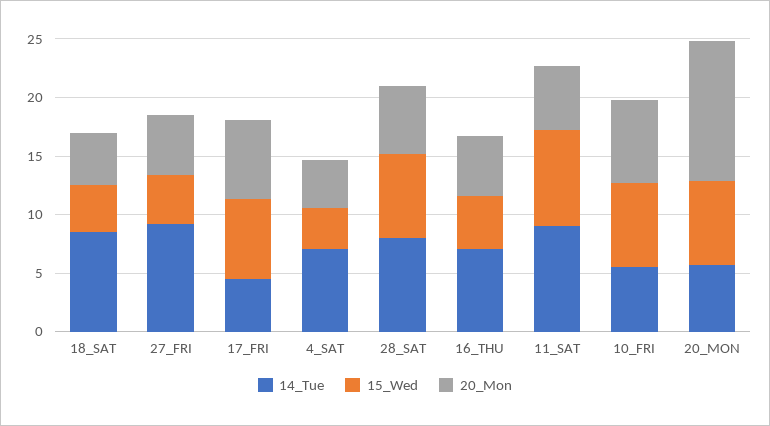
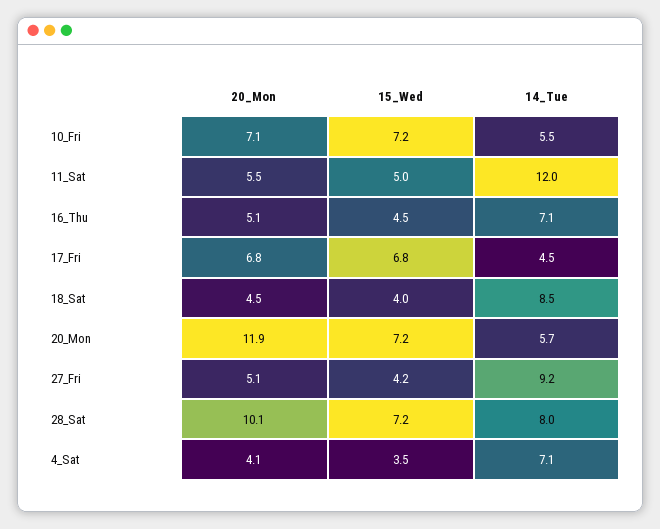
  {
    "14_Tue": {
      "18_SAT": 8.5,
      "27_FRI": 9.2,
      "17_FRI": 4.5,
      "4_SAT": 7.1,
      "28_SAT": 8,
      "16_THU": 7.1,
-     "11_SAT": 9,
+     "11_SAT": 12,
      "10_FRI": 5.5,
      "20_MON": 5.7
    },
    "15_Wed": {
      "18_SAT": 4,
      "27_FRI": 4.2,
      "17_FRI": 6.8,
      "4_SAT": 3.5,
      "28_SAT": 7.2,
      "16_THU": 4.5,
-     "11_SAT": 8,
+     "11_SAT": 5,
      "10_FRI": 7.2,
      "20_MON": 7.2
    },
    "20_Mon": {
      "18_SAT": 4.5,
      "27_FRI": 5.1,
      "17_FRI": 6.8,
      "4_SAT": 4.1,
-     "28_SAT": 6,
+     "28_SAT": 10.1,
      "16_THU": 5.1,
      "11_SAT": 5.5,
      "10_FRI": 7.1,
      "20_MON": 11.9
    }
  }

